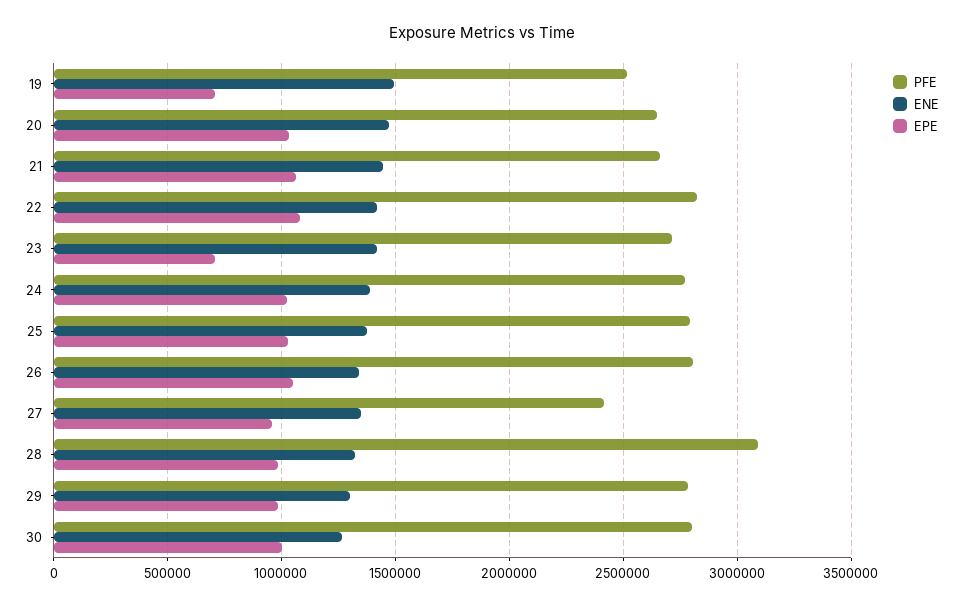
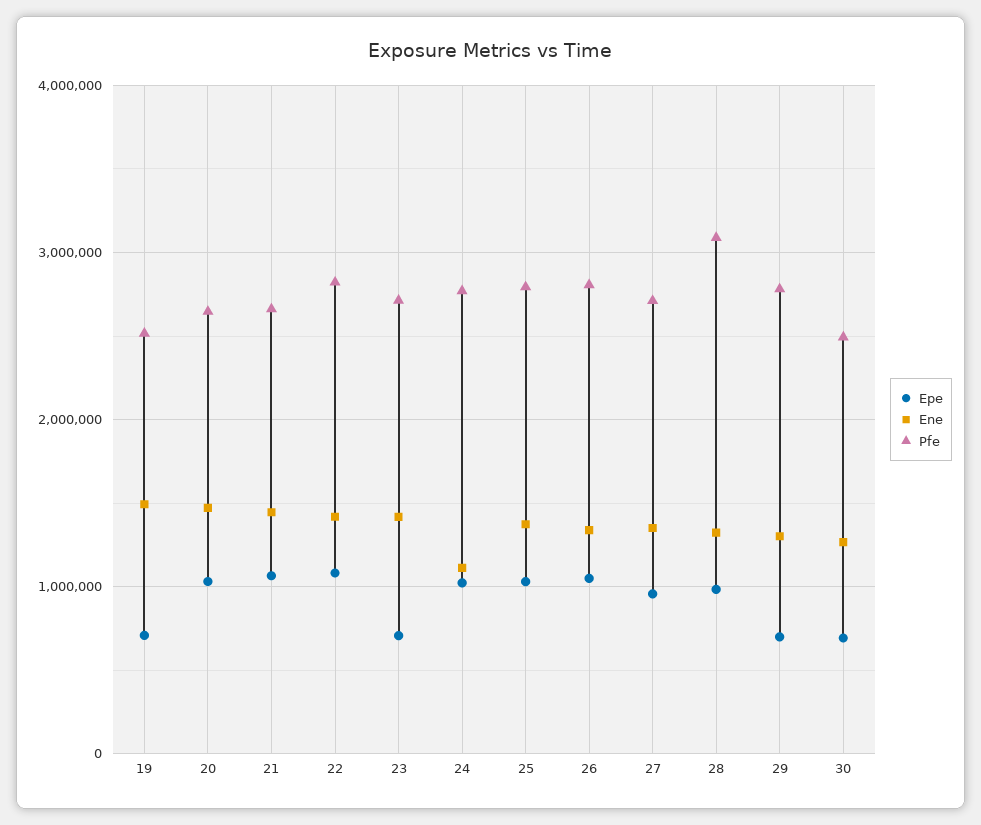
  {
    "PFE": {
      "19": 2500000,
      "20": 2650000,
      "21": 2650000,
      "22": 2800000,
      "23": 2700000,
      "24": 2750000,
      "25": 2800000,
      "26": 2800000,
-     "27": 2400000,
+     "27": 2700000,
      "28": 3100000,
      "29": 2800000,
-     "30": 2800000
+     "30": 2500000
    },
    "ENE": {
      "19": 1500000,
      "20": 1450000,
      "21": 1450000,
      "22": 1400000,
      "23": 1400000,
-     "24": 1400000,
+     "24": 1100000,
      "25": 1350000,
      "26": 1350000,
      "27": 1350000,
      "28": 1300000,
      "29": 1300000,
      "30": 1250000
    },
    "EPE": {
      "19": 700000,
      "20": 1050000,
      "21": 1050000,
      "22": 1100000,
      "23": 700000,
      "24": 1000000,
      "25": 1050000,
      "26": 1050000,
      "27": 950000,
      "28": 1000000,
-     "29": 1000000,
+     "29": 700000,
-     "30": 1000000
+     "30": 700000
    }
  }

